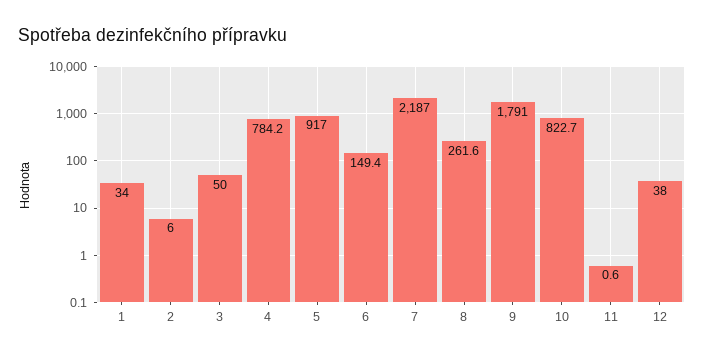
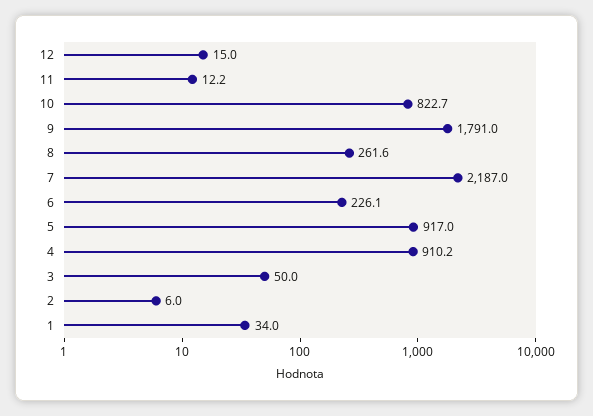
  {
    "1": 34,
    "2": 6,
    "3": 50,
-   "4": 784.2,
+   "4": 910.2,
    "5": 917,
-   "6": 149.4,
+   "6": 226.1,
    "7": 2187,
    "8": 261.6,
    "9": 1791,
    "10": 822.7,
-   "11": 0.6,
+   "11": 12.2,
-   "12": 38
+   "12": 15
  }

